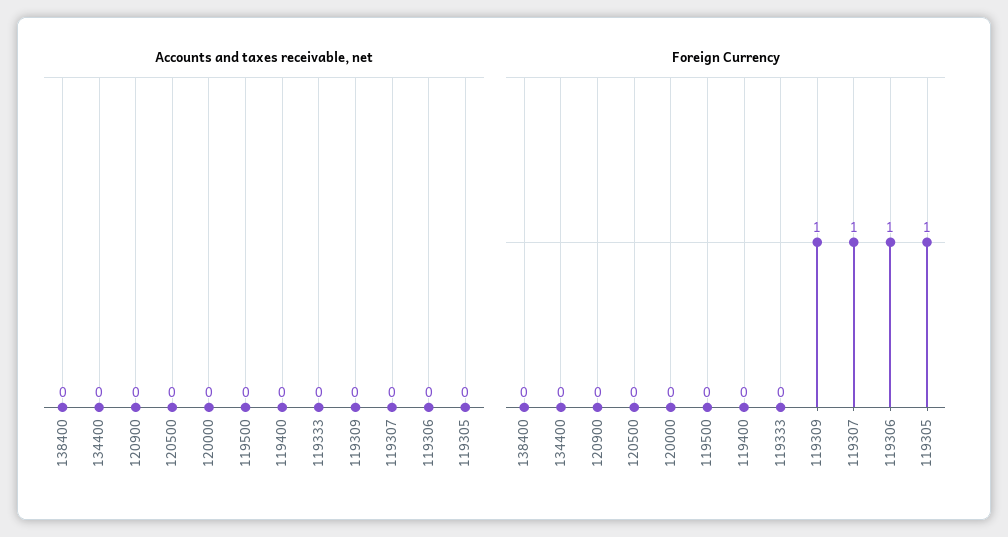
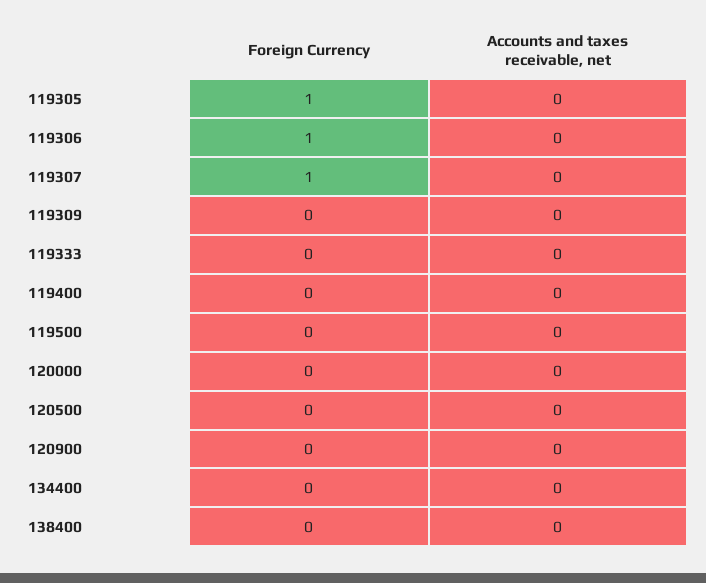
  {
    "Accounts and taxes receivable, net": {
      "138400": 0,
      "134400": 0,
      "120900": 0,
      "120500": 0,
      "120000": 0,
      "119500": 0,
      "119400": 0,
      "119333": 0,
      "119309": 0,
      "119307": 0,
      "119306": 0,
      "119305": 0
    },
    "Foreign Currency": {
      "138400": 0,
      "134400": 0,
      "120900": 0,
      "120500": 0,
      "120000": 0,
      "119500": 0,
      "119400": 0,
      "119333": 0,
-     "119309": 1,
+     "119309": 0,
      "119307": 1,
      "119306": 1,
      "119305": 1
    }
  }

